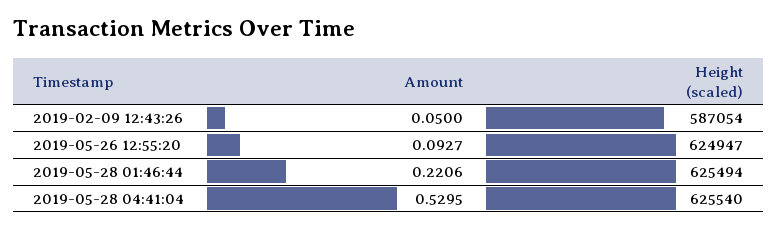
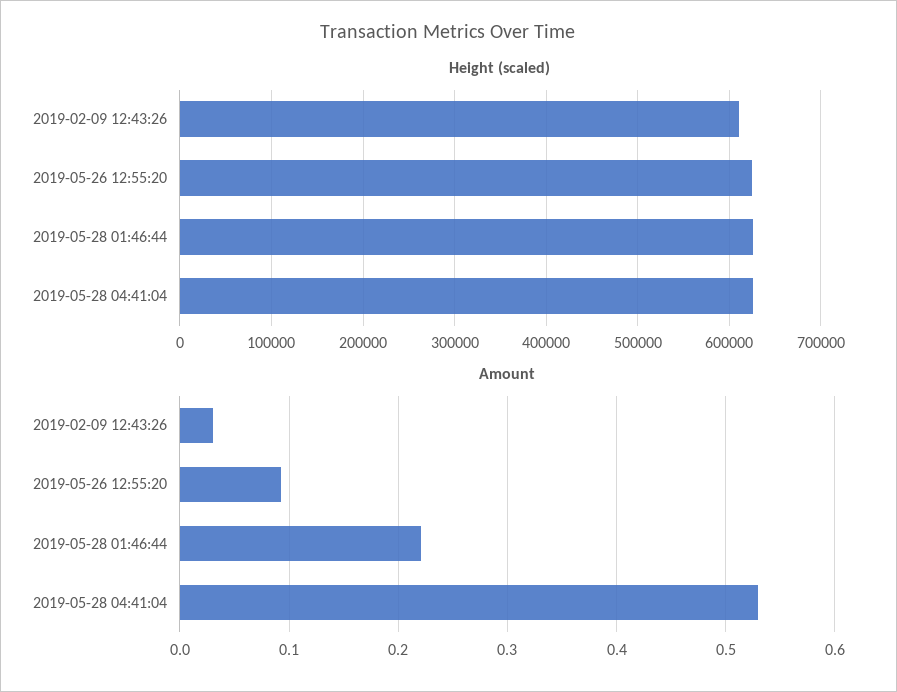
  {
    "Amount": {
-     "2019-02-09 12:43:26": 0.05,
+     "2019-02-09 12:43:26": 0.03,
      "2019-05-26 12:55:20": 0.0927,
      "2019-05-28 01:46:44": 0.2206,
      "2019-05-28 04:41:04": 0.5295
    },
    "Height (scaled)": {
-     "2019-02-09 12:43:26": 587054,
+     "2019-02-09 12:43:26": 610000,
      "2019-05-26 12:55:20": 624947,
      "2019-05-28 01:46:44": 625494,
      "2019-05-28 04:41:04": 625540
    }
  }

